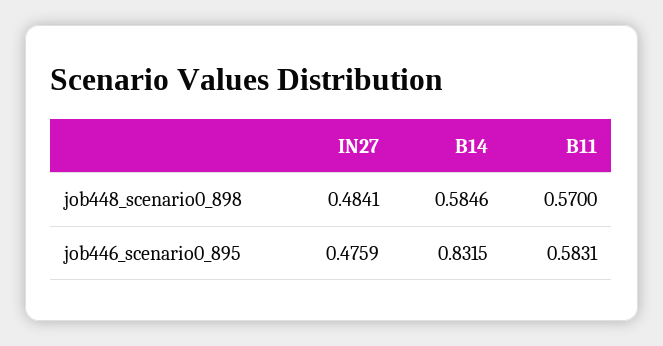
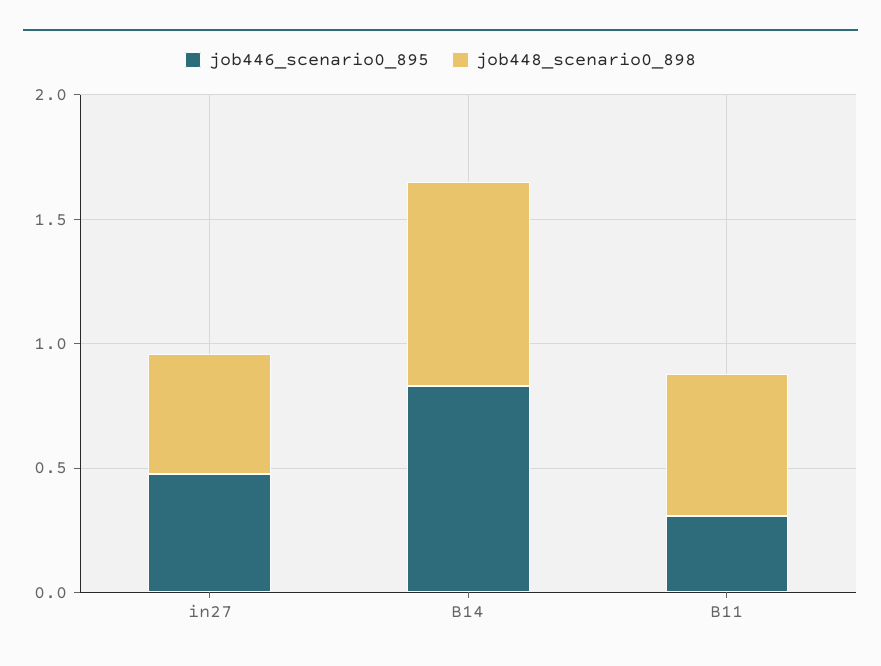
  {
    "job448_scenario0_898": {
      "IN27": 0.4841,
-     "B14": 0.5846,
+     "B14": 0.8,
      "B11": 0.57
    },
    "job446_scenario0_895": {
      "IN27": 0.4759,
      "B14": 0.8315,
-     "B11": 0.5831
+     "B11": 0.3
    }
  }

